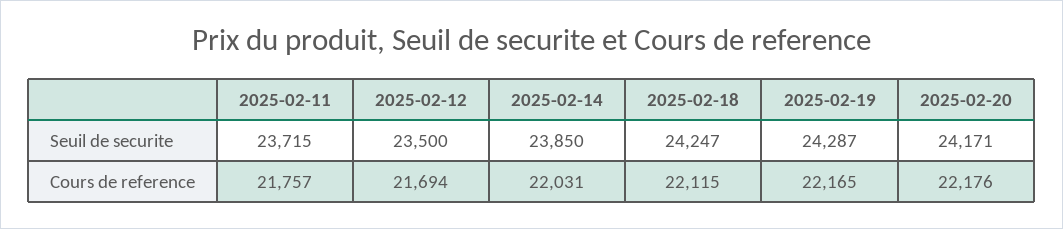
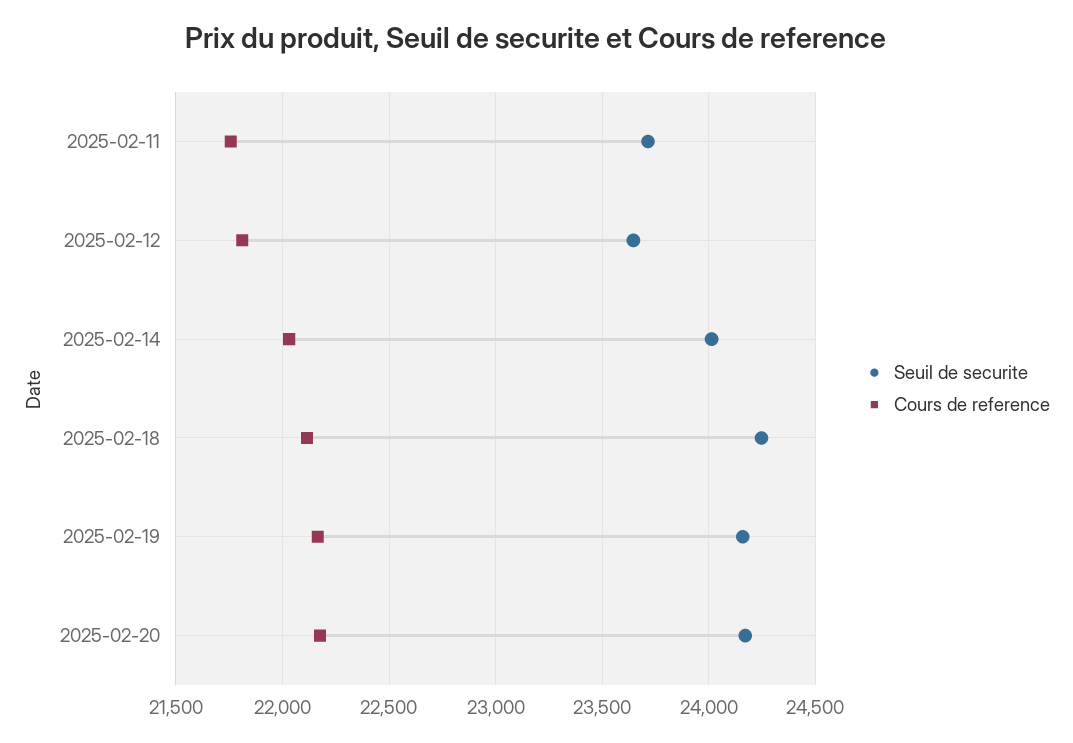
  {
    "Seuil de securite": {
      "2025-02-11": 23715,
-     "2025-02-12": 23500,
+     "2025-02-12": 23650,
-     "2025-02-14": 23850,
+     "2025-02-14": 24000,
      "2025-02-18": 24247,
-     "2025-02-19": 24287,
+     "2025-02-19": 24150,
      "2025-02-20": 24171
    },
    "Cours de reference": {
      "2025-02-11": 21757,
-     "2025-02-12": 21694,
+     "2025-02-12": 21800,
      "2025-02-14": 22031,
      "2025-02-18": 22115,
      "2025-02-19": 22165,
      "2025-02-20": 22176
    }
  }

